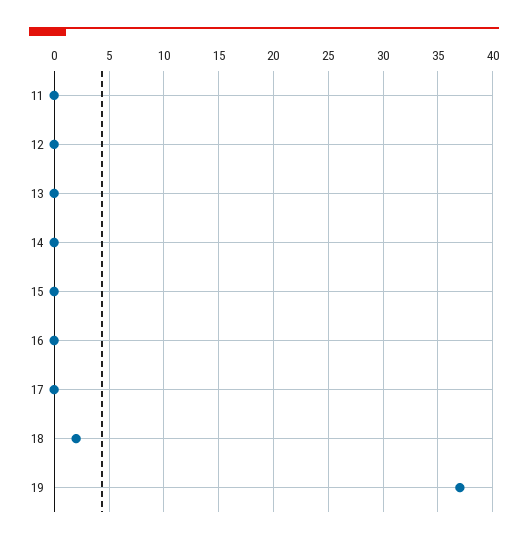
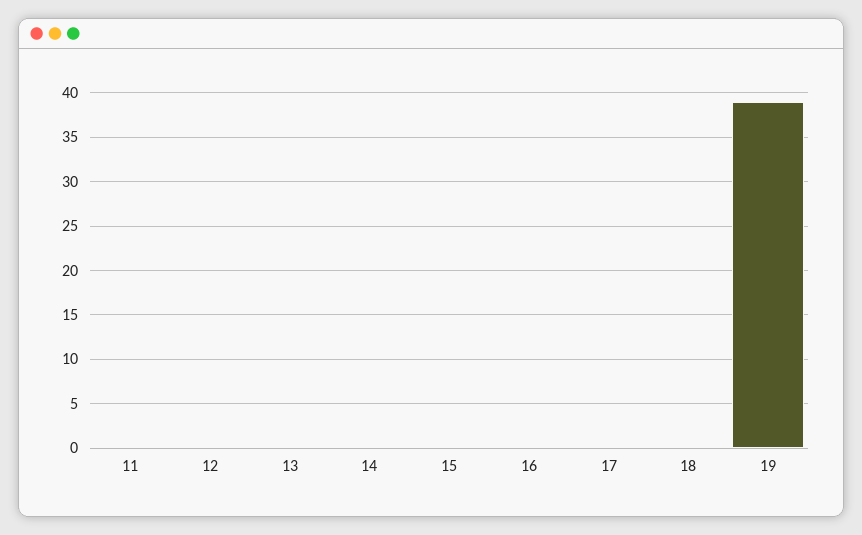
  {
    "11": 0,
    "12": 0,
    "13": 0,
    "14": 0,
    "15": 0,
    "16": 0,
    "17": 0,
-   "18": 2,
+   "18": 0,
-   "19": 37
+   "19": 39
  }

